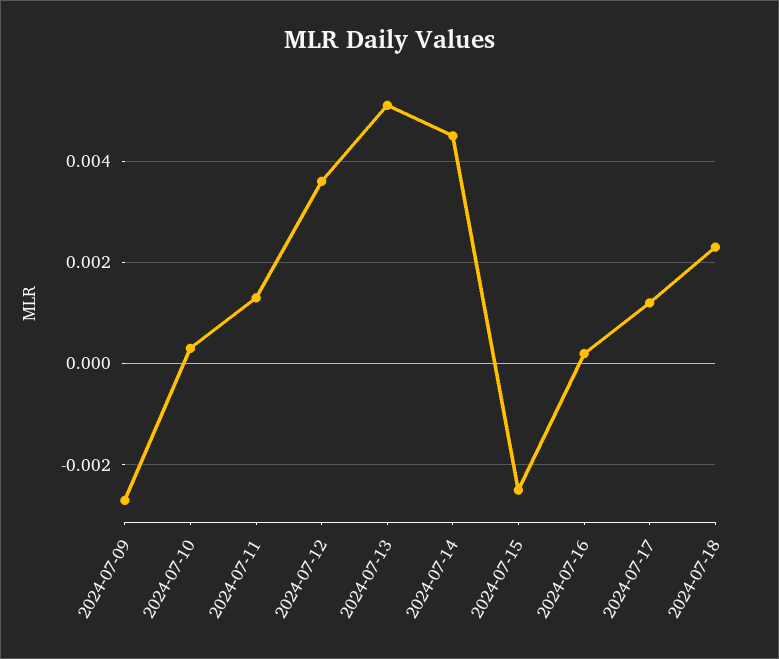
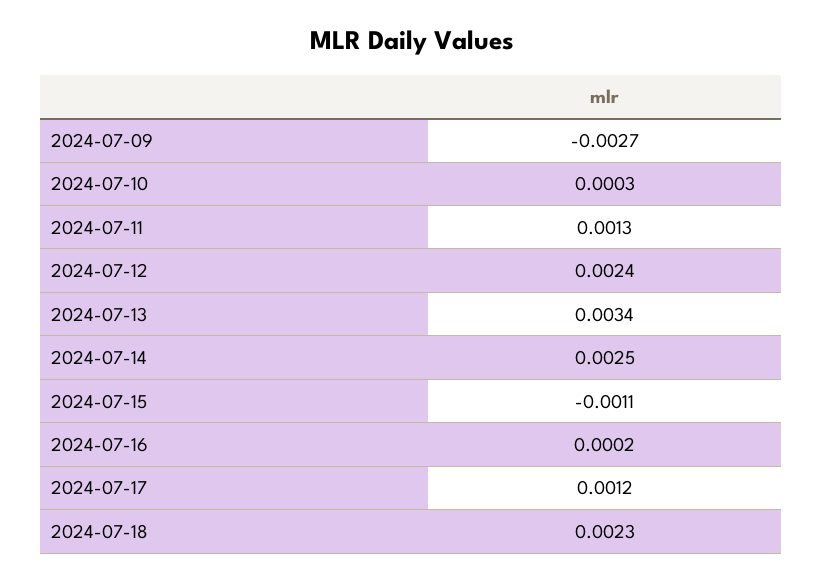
  {
    "2024-07-09": -0.0027,
    "2024-07-10": 0.0003,
    "2024-07-11": 0.0013,
-   "2024-07-12": 0.0035,
+   "2024-07-12": 0.0024,
-   "2024-07-13": 0.005,
+   "2024-07-13": 0.0034,
-   "2024-07-14": 0.0045,
+   "2024-07-14": 0.0025,
-   "2024-07-15": -0.0025,
+   "2024-07-15": -0.0011,
    "2024-07-16": 0.0002,
    "2024-07-17": 0.0012,
    "2024-07-18": 0.0023
  }

